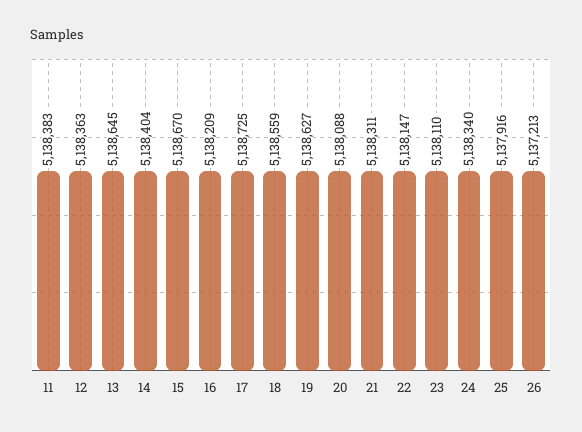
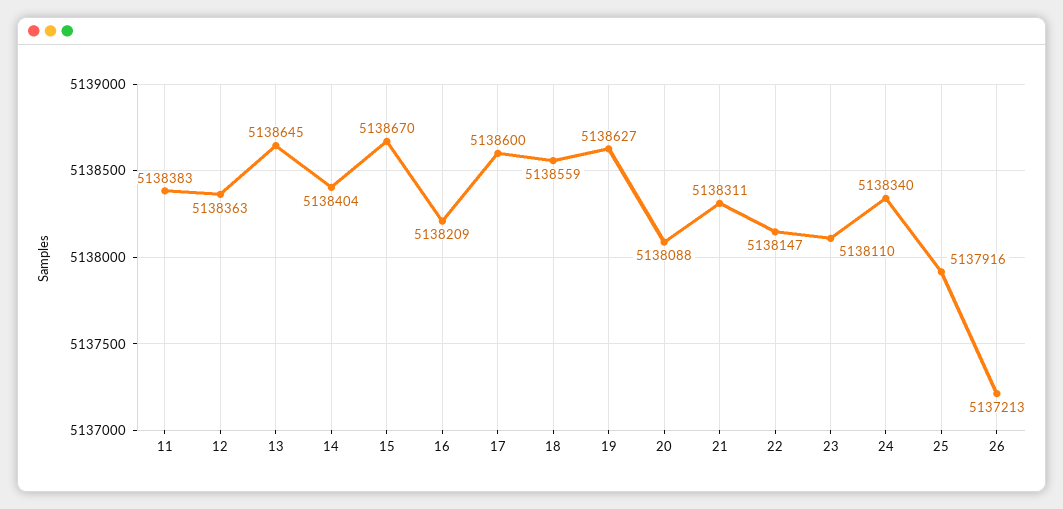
  {
    "11": 5138383,
    "12": 5138363,
    "13": 5138645,
    "14": 5138404,
    "15": 5138670,
    "16": 5138209,
-   "17": 5138725,
+   "17": 5138600,
    "18": 5138559,
    "19": 5138627,
    "20": 5138088,
    "21": 5138311,
    "22": 5138147,
    "23": 5138110,
    "24": 5138340,
    "25": 5137916,
    "26": 5137213
  }

